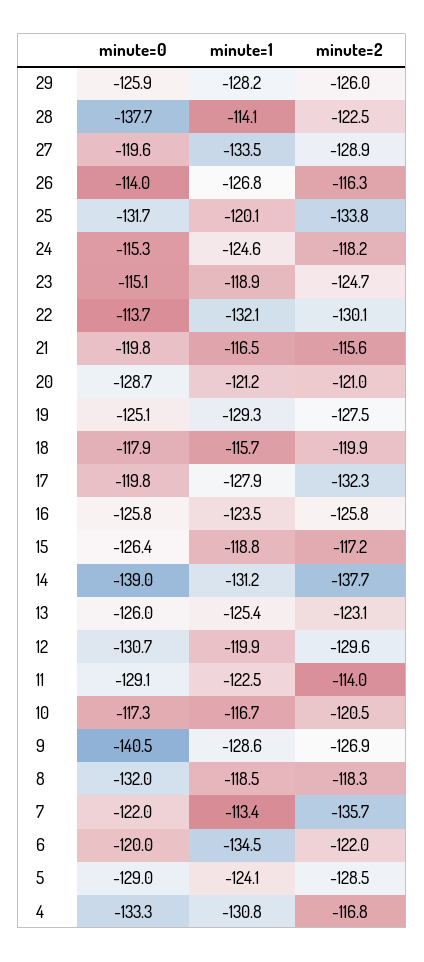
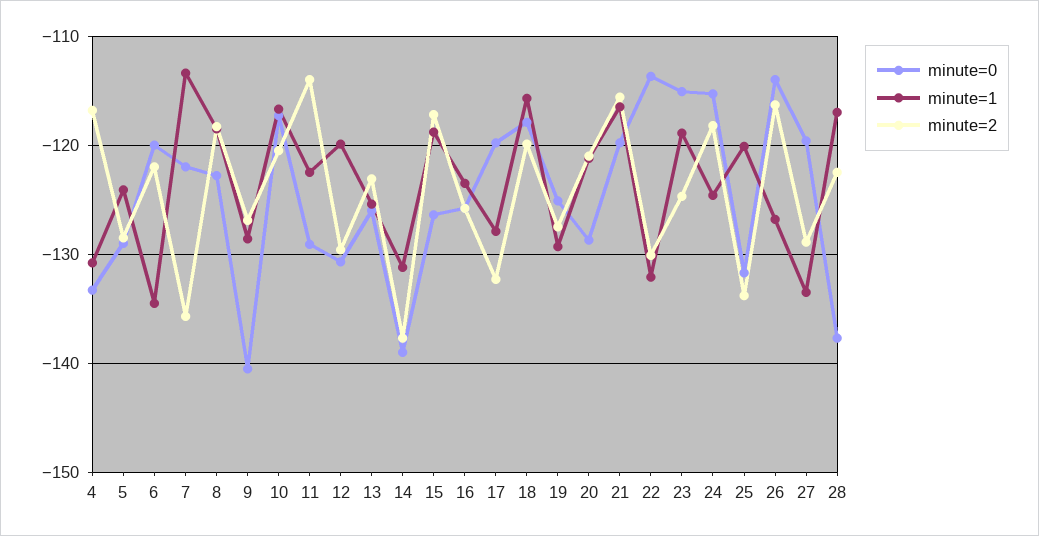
  {
    "minute=0": {
-     "29": -125.9,
      "28": -137.7,
      "27": -119.6,
      "26": -114,
      "25": -131.7,
      "24": -115.3,
      "23": -115.1,
      "22": -113.7,
      "21": -119.8,
      "20": -128.7,
      "19": -125.1,
      "18": -117.9,
      "17": -119.8,
      "16": -125.8,
      "15": -126.4,
      "14": -139,
      "13": -126,
      "12": -130.7,
      "11": -129.1,
      "10": -117.3,
      "9": -140.5,
-     "8": -132,
+     "8": -123,
      "7": -122,
      "6": -120,
      "5": -129,
      "4": -133.3
    },
    "minute=1": {
-     "29": -128.2,
-     "28": -114.1,
+     "28": -117,
      "27": -133.5,
      "26": -126.8,
      "25": -120.1,
      "24": -124.6,
      "23": -118.9,
      "22": -132.1,
      "21": -116.5,
      "20": -121.2,
      "19": -129.3,
      "18": -115.7,
      "17": -127.9,
      "16": -123.5,
      "15": -118.8,
      "14": -131.2,
      "13": -125.4,
      "12": -119.9,
      "11": -122.5,
      "10": -116.7,
      "9": -128.6,
      "8": -118.5,
      "7": -113.4,
      "6": -134.5,
      "5": -124.1,
      "4": -130.8
    },
    "minute=2": {
-     "29": -126,
      "28": -122.5,
      "27": -128.9,
      "26": -116.3,
      "25": -133.8,
      "24": -118.2,
      "23": -124.7,
      "22": -130.1,
      "21": -115.6,
      "20": -121,
      "19": -127.5,
      "18": -119.9,
      "17": -132.3,
      "16": -125.8,
      "15": -117.2,
      "14": -137.7,
      "13": -123.1,
      "12": -129.6,
      "11": -114,
      "10": -120.5,
      "9": -126.9,
      "8": -118.3,
      "7": -135.7,
      "6": -122,
      "5": -128.5,
      "4": -116.8
    }
  }

